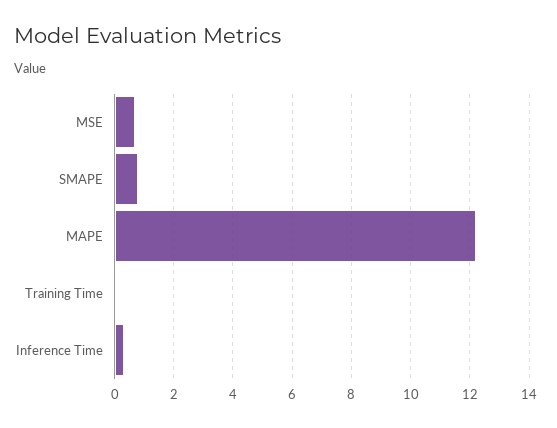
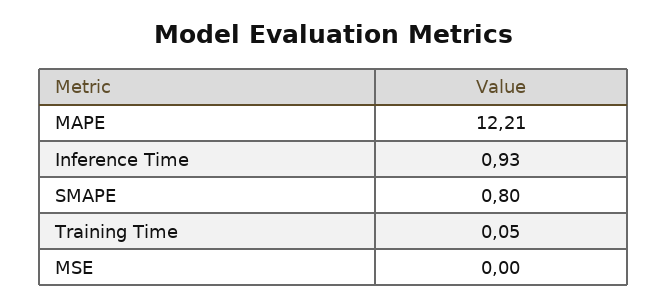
  {
-   "MSE": 0.75,
+   "MSE": 0,
    "SMAPE": 0.8,
    "MAPE": 12.21,
    "Training Time": 0.05,
-   "Inference Time": 0.25
+   "Inference Time": 0.93
  }

